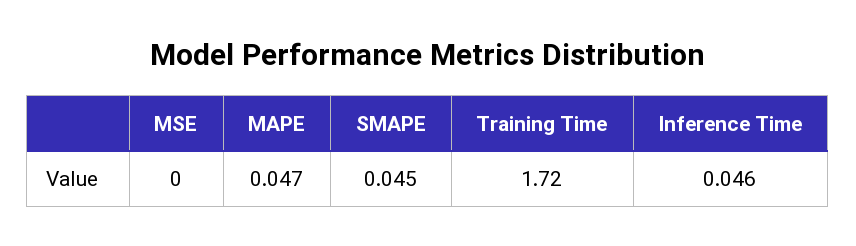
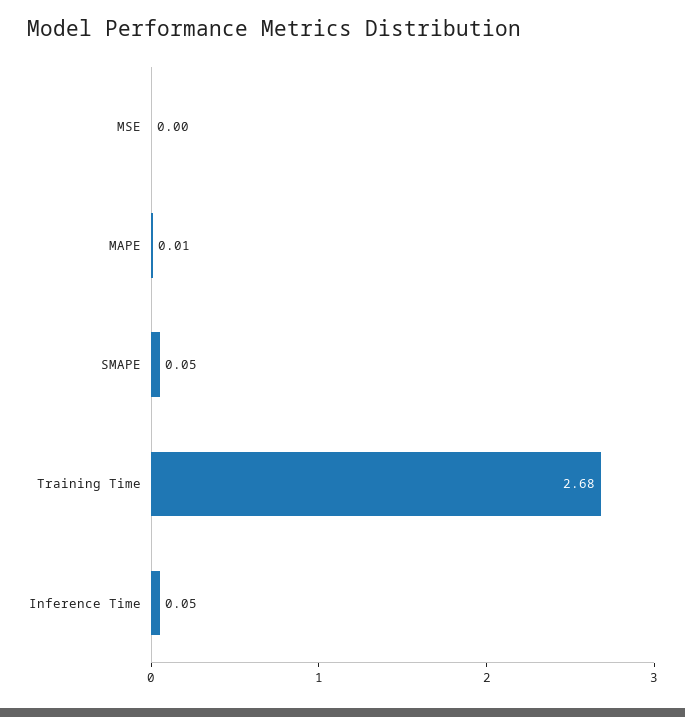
  {
    "MSE": 0,
-   "MAPE": 0.047,
+   "MAPE": 0.01,
    "SMAPE": 0.045,
-   "Training Time": 1.72,
+   "Training Time": 2.68,
    "Inference Time": 0.046
  }

